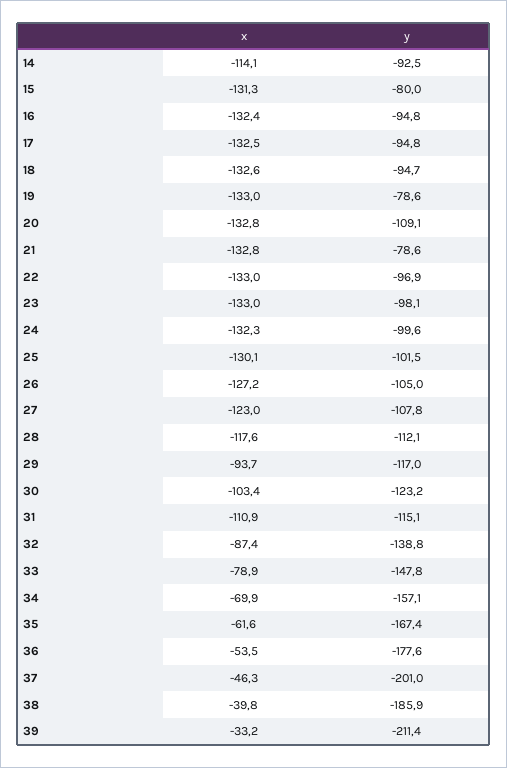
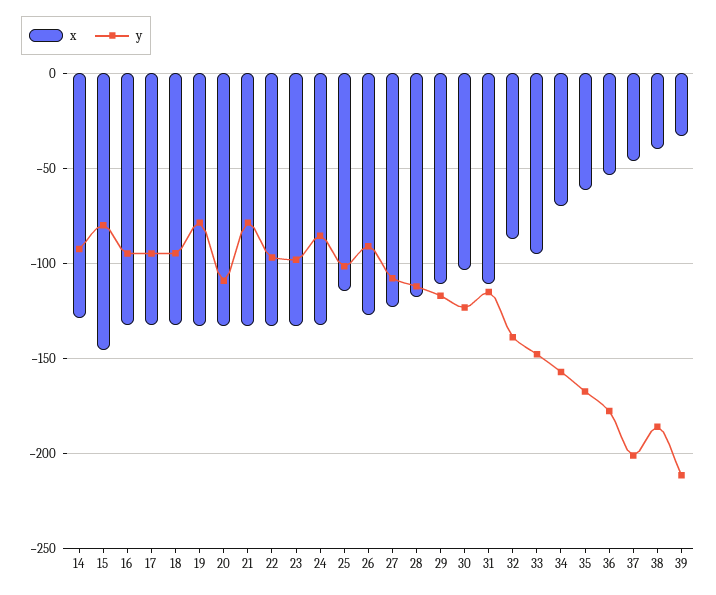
  {
    "x": {
-     "14": -114.1,
+     "14": -130,
-     "15": -131.3,
+     "15": -145,
      "16": -132.4,
      "17": -132.5,
      "18": -132.6,
      "19": -133,
      "20": -132.8,
      "21": -132.8,
      "22": -133,
      "23": -133,
      "24": -132.3,
-     "25": -130.1,
+     "25": -115,
      "26": -127.2,
      "27": -123,
      "28": -117.6,
-     "29": -93.7,
+     "29": -110,
      "30": -103.4,
      "31": -110.9,
      "32": -87.4,
-     "33": -78.9,
+     "33": -95,
      "34": -69.9,
      "35": -61.6,
      "36": -53.5,
      "37": -46.3,
      "38": -39.8,
      "39": -33.2
    },
    "y": {
      "14": -92.5,
      "15": -80,
      "16": -94.8,
      "17": -94.8,
      "18": -94.7,
      "19": -78.6,
      "20": -109.1,
      "21": -78.6,
      "22": -96.9,
      "23": -98.1,
-     "24": -99.6,
+     "24": -85,
      "25": -101.5,
-     "26": -105,
+     "26": -90,
      "27": -107.8,
      "28": -112.1,
      "29": -117,
      "30": -123.2,
      "31": -115.1,
      "32": -138.8,
      "33": -147.8,
      "34": -157.1,
      "35": -167.4,
      "36": -177.6,
      "37": -201,
      "38": -185.9,
      "39": -211.4
    }
  }

